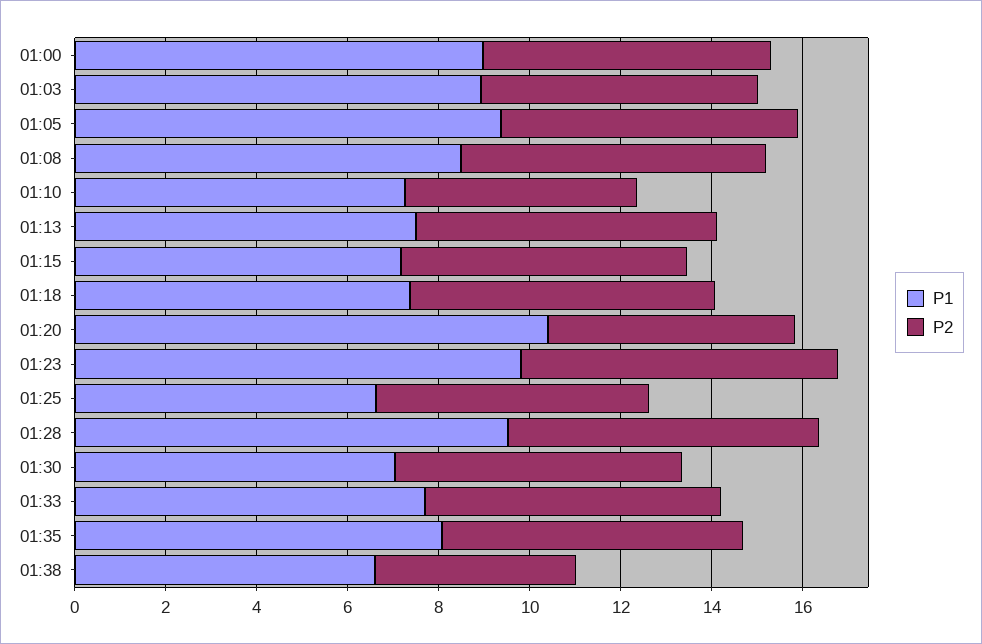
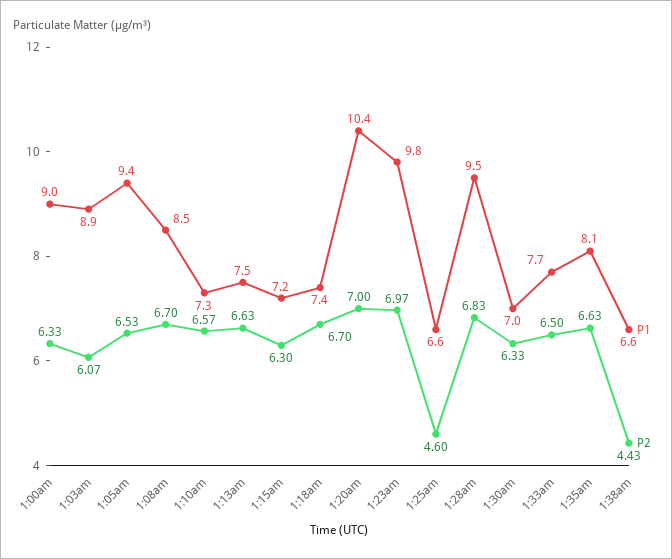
  {
    "P1": {
      "01:00": 9,
      "01:03": 8.9,
      "01:05": 9.4,
      "01:08": 8.5,
      "01:10": 7.3,
      "01:13": 7.5,
      "01:15": 7.2,
      "01:18": 7.4,
      "01:20": 10.4,
      "01:23": 9.8,
      "01:25": 6.6,
      "01:28": 9.5,
      "01:30": 7,
      "01:33": 7.7,
      "01:35": 8.1,
      "01:38": 6.6
    },
    "P2": {
      "01:00": 6.33,
      "01:03": 6.07,
      "01:05": 6.53,
      "01:08": 6.7,
-     "01:10": 5,
+     "01:10": 6.57,
      "01:13": 6.63,
      "01:15": 6.3,
      "01:18": 6.7,
-     "01:20": 5.5,
+     "01:20": 7,
      "01:23": 6.97,
-     "01:25": 6,
+     "01:25": 4.6,
      "01:28": 6.83,
      "01:30": 6.33,
      "01:33": 6.5,
      "01:35": 6.63,
      "01:38": 4.43
    }
  }

